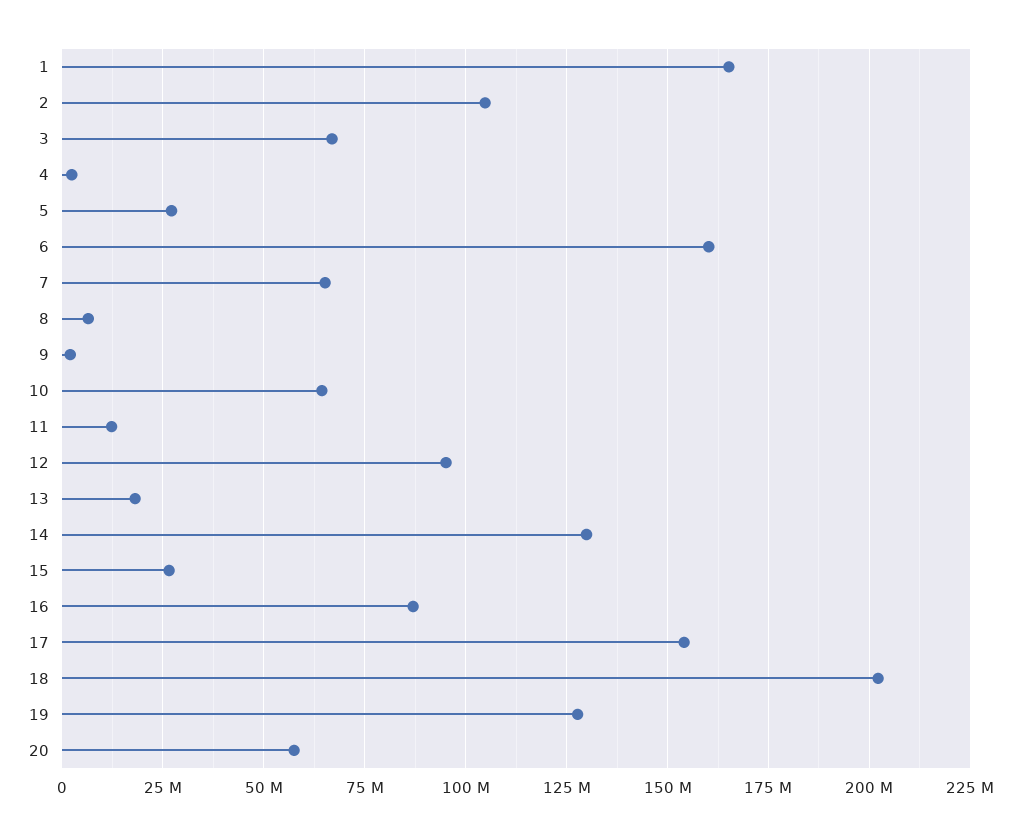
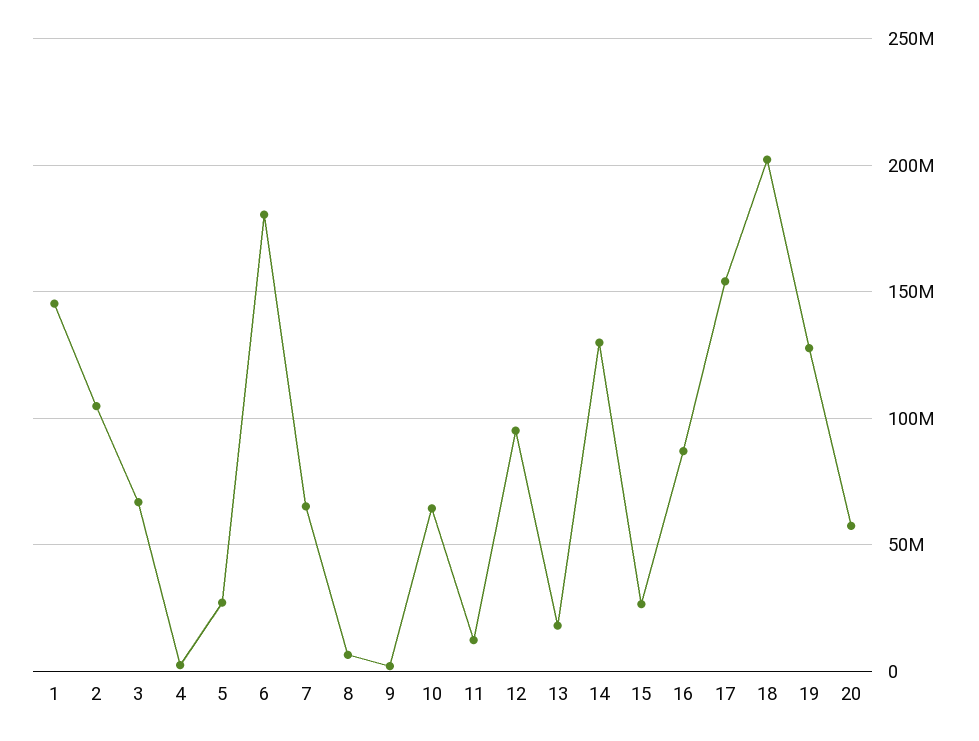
  {
-   "1": 165000000,
+   "1": 145000000,
    "2": 105000000,
    "3": 67500000,
    "4": 2500000,
    "5": 27500000,
-   "6": 160000000,
+   "6": 180000000,
    "7": 65000000,
    "8": 7500000,
    "9": 2500000,
    "10": 65000000,
    "11": 12500000,
    "12": 95000000,
    "13": 17500000,
    "14": 130000000,
    "15": 27500000,
    "16": 87500000,
    "17": 155000000,
    "18": 202500000,
    "19": 127500000,
    "20": 57500000
  }

